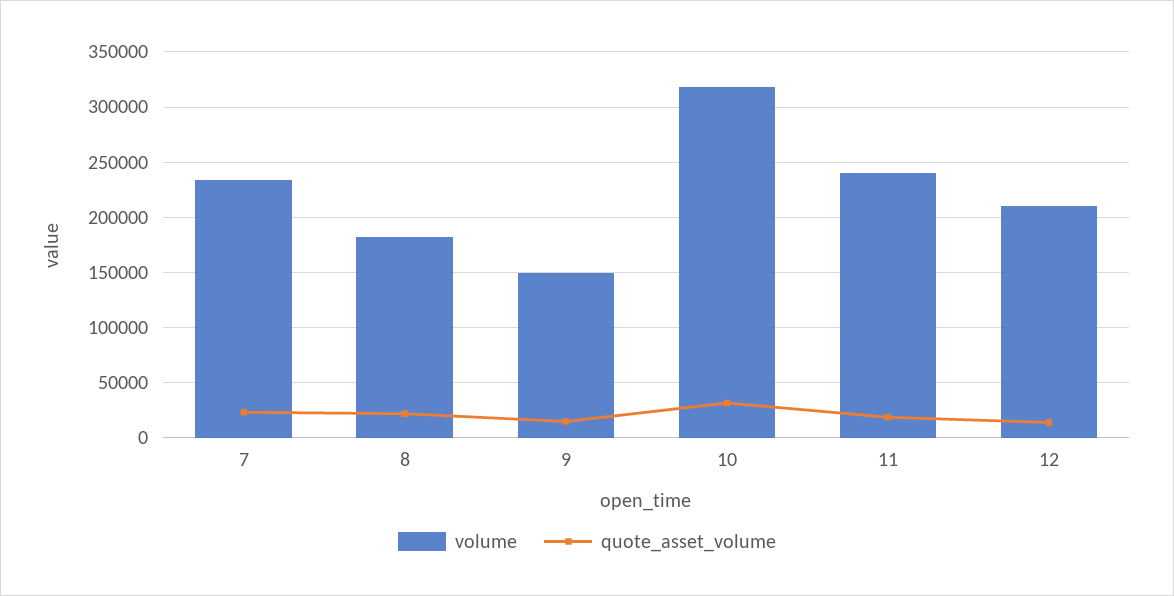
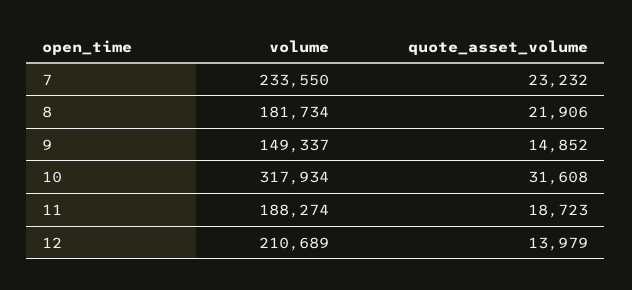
  {
    "volume": {
      "7": 233550,
      "8": 181734,
      "9": 149337,
      "10": 317934,
-     "11": 240000,
+     "11": 188274,
      "12": 210689
    },
    "quote_asset_volume": {
      "7": 23232,
      "8": 21906,
      "9": 14852,
      "10": 31608,
      "11": 18723,
      "12": 13979
    }
  }

